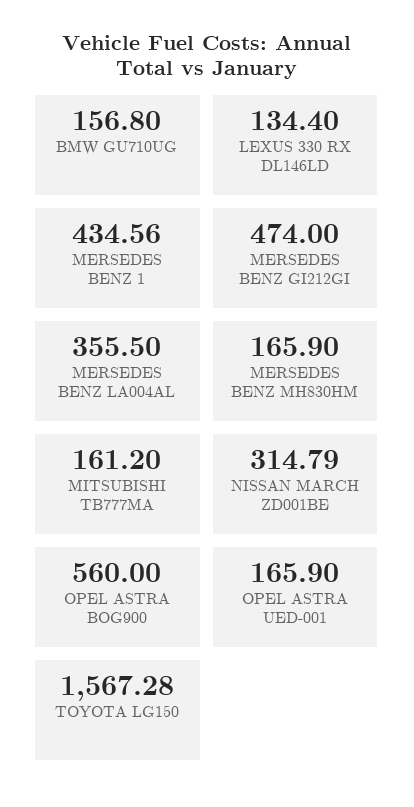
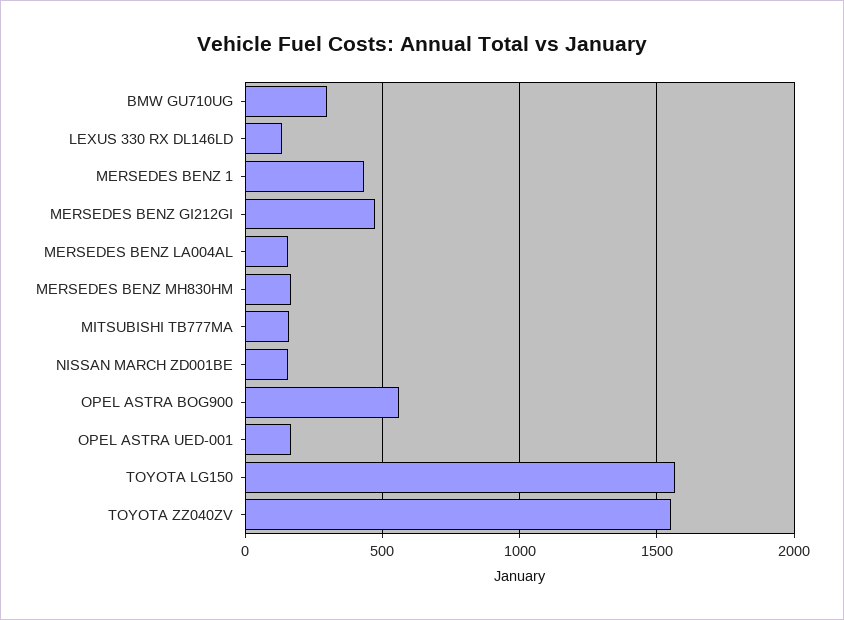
  {
-   "BMW GU710UG": 156.8,
+   "BMW GU710UG": 300,
    "LEXUS 330 RX DL146LD": 134.4,
    "MERSEDES BENZ 1": 434.56,
    "MERSEDES BENZ GI212GI": 474,
-   "MERSEDES BENZ LA004AL": 355.5,
+   "MERSEDES BENZ LA004AL": 150,
    "MERSEDES BENZ MH830HM": 165.9,
    "MITSUBISHI TB777MA": 161.2,
-   "NISSAN MARCH ZD001BE": 314.79,
+   "NISSAN MARCH ZD001BE": 150,
    "OPEL ASTRA BOG900": 560,
    "OPEL ASTRA UED-001": 165.9,
-   "TOYOTA LG150": 1567.28
+   "TOYOTA LG150": 1567.28,
+   "TOYOTA ZZ040ZV": 1550
  }

